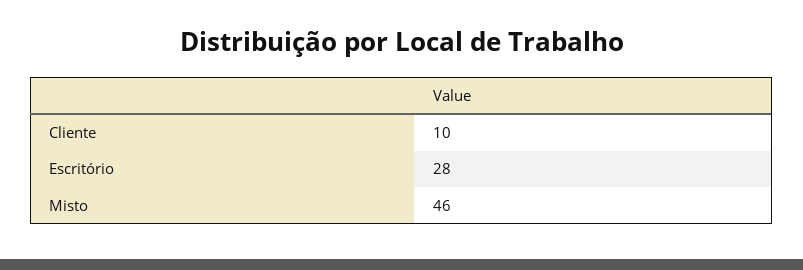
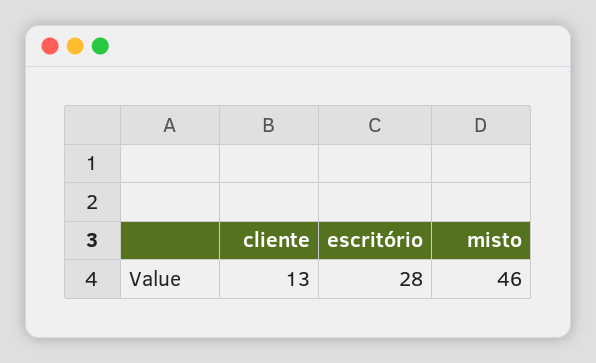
  {
-   "Cliente": 10,
+   "Cliente": 13,
    "Escritório": 28,
    "Misto": 46
  }

